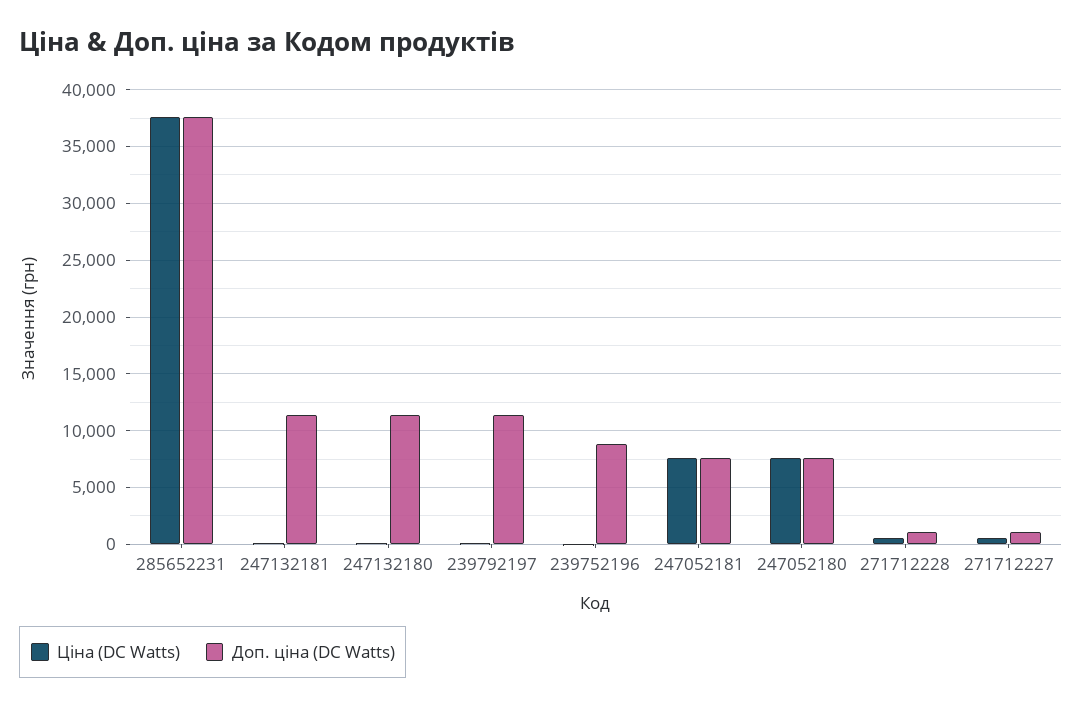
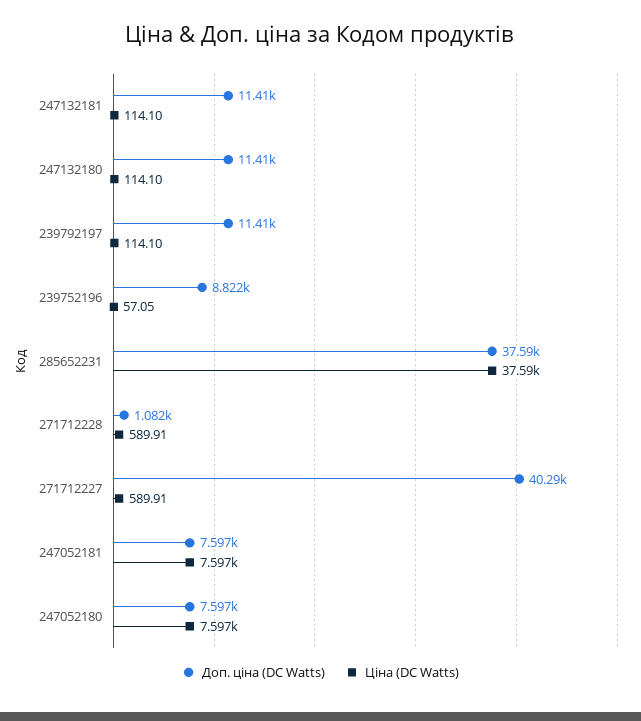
  {
    "Ціна (DC Watts)": {
      "285652231": 37590,
      "247132181": 114.1,
      "247132180": 114.1,
      "239792197": 114.1,
      "239752196": 57.05,
      "247052181": 7597,
      "247052180": 7597,
      "271712228": 589.91,
      "271712227": 589.91
    },
    "Доп. ціна (DC Watts)": {
      "285652231": 37590,
      "247132181": 11410,
      "247132180": 11410,
      "239792197": 11410,
      "239752196": 8822,
      "247052181": 7597,
      "247052180": 7597,
      "271712228": 1082,
-     "271712227": 1000
+     "271712227": 40290
    }
  }

